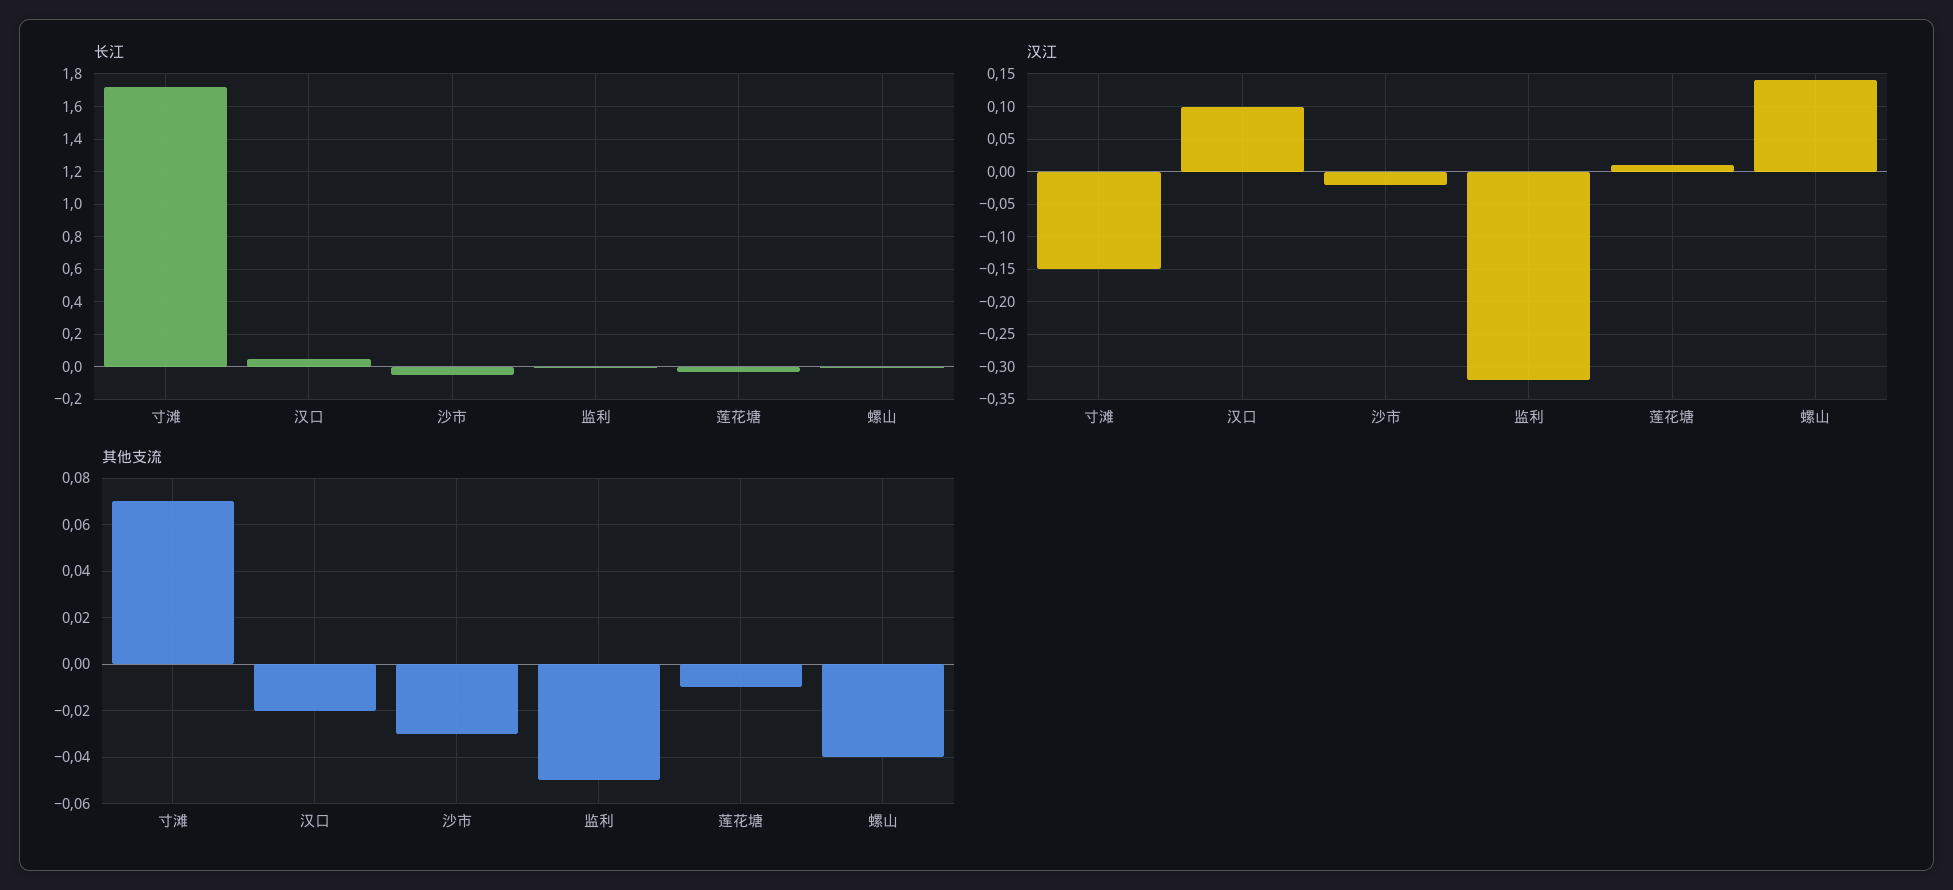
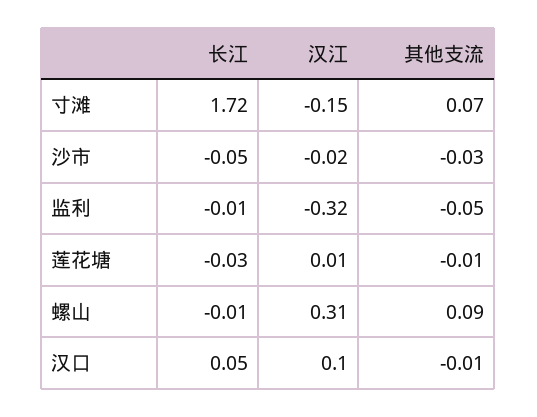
  {
    "长江": {
      "寸滩": 1.72,
      "汉口": 0.05,
      "沙市": -0.05,
      "监利": -0.01,
      "莲花塘": -0.03,
      "螺山": -0.01
    },
    "汉江": {
      "寸滩": -0.15,
      "汉口": 0.1,
      "沙市": -0.02,
      "监利": -0.32,
      "莲花塘": 0.01,
-     "螺山": 0.14
+     "螺山": 0.31
    },
    "其他支流": {
      "寸滩": 0.07,
-     "汉口": -0.02,
+     "汉口": -0.01,
      "沙市": -0.03,
      "监利": -0.05,
      "莲花塘": -0.01,
-     "螺山": -0.04
+     "螺山": 0.09
    }
  }

